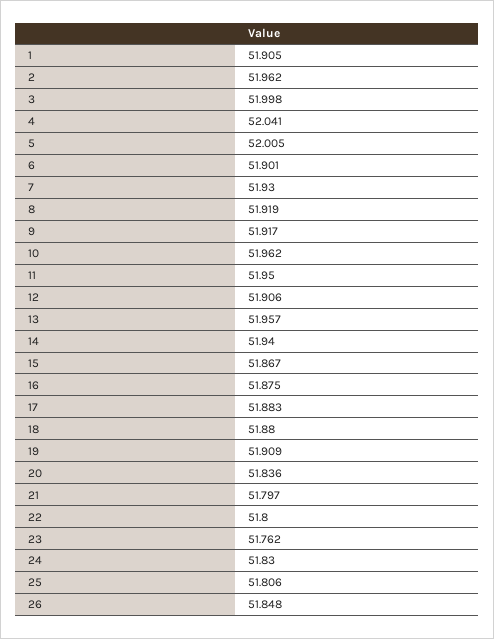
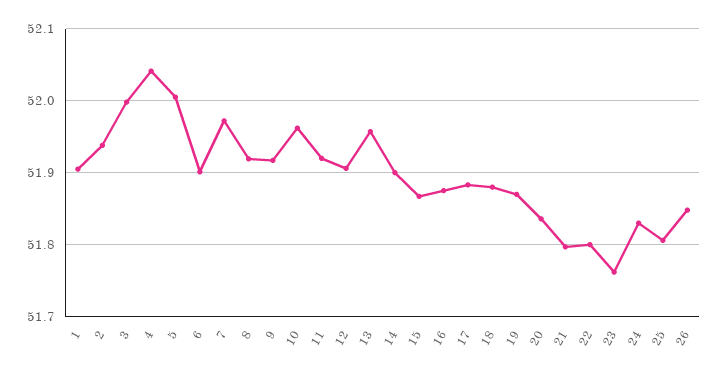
  {
    "1": 51.905,
-   "2": 51.962,
+   "2": 51.94,
    "3": 51.998,
    "4": 52.041,
    "5": 52.005,
    "6": 51.901,
-   "7": 51.93,
+   "7": 51.97,
    "8": 51.919,
    "9": 51.917,
    "10": 51.962,
-   "11": 51.95,
+   "11": 51.92,
    "12": 51.906,
    "13": 51.957,
-   "14": 51.94,
+   "14": 51.9,
    "15": 51.867,
    "16": 51.875,
    "17": 51.883,
    "18": 51.88,
-   "19": 51.909,
+   "19": 51.87,
    "20": 51.836,
    "21": 51.797,
    "22": 51.8,
    "23": 51.762,
    "24": 51.83,
    "25": 51.806,
    "26": 51.848
  }

